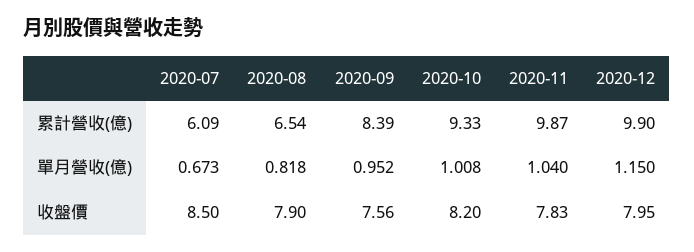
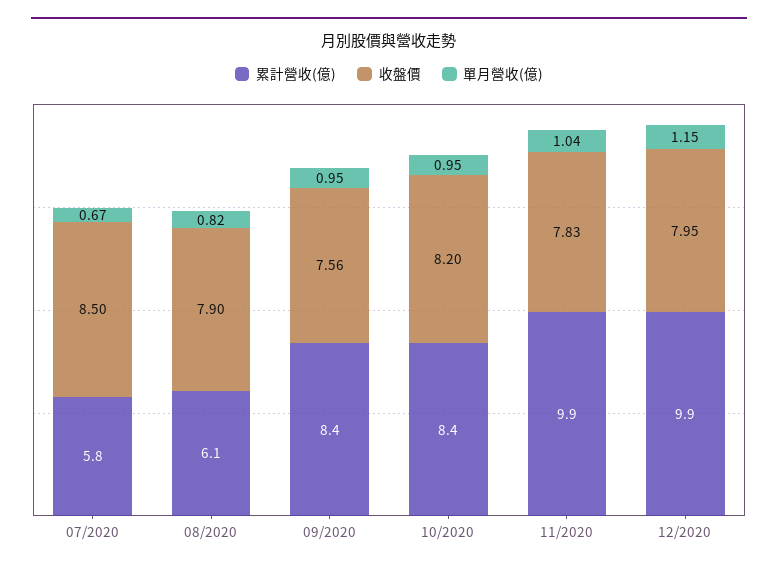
  {
    "累計營收(億)": {
-     "2020-07": 6.09,
+     "2020-07": 5.8,
-     "2020-08": 6.54,
+     "2020-08": 6.1,
      "2020-09": 8.39,
-     "2020-10": 9.33,
+     "2020-10": 8.4,
      "2020-11": 9.87,
      "2020-12": 9.9
    },
    "單月營收(億)": {
      "2020-07": 0.673,
      "2020-08": 0.818,
      "2020-09": 0.952,
-     "2020-10": 1.008,
+     "2020-10": 0.95,
      "2020-11": 1.04,
      "2020-12": 1.15
    },
    "收盤價": {
      "2020-07": 8.5,
      "2020-08": 7.9,
      "2020-09": 7.56,
      "2020-10": 8.2,
      "2020-11": 7.83,
      "2020-12": 7.95
    }
  }

